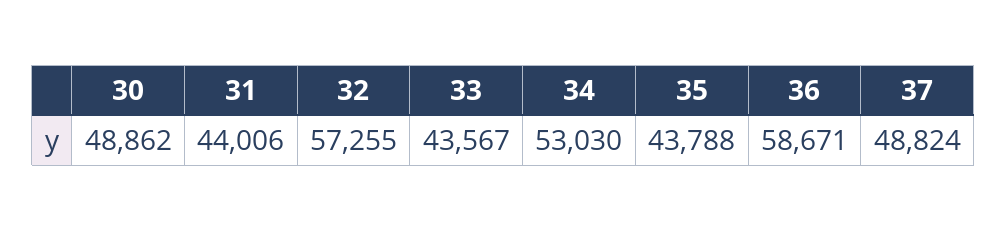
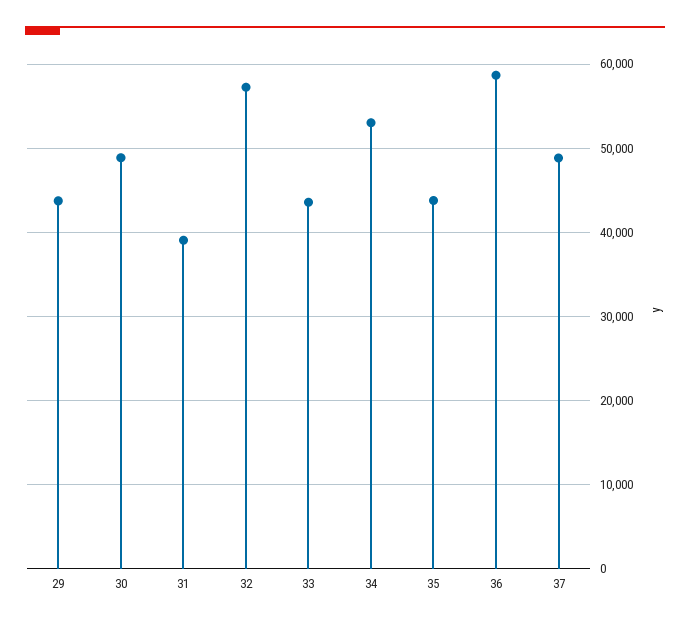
  {
    "30": 48862,
-   "31": 44006,
+   "31": 39000,
    "32": 57255,
    "33": 43567,
    "34": 53030,
    "35": 43788,
    "36": 58671,
-   "37": 48824
+   "37": 48824,
+   "29": 44000
  }

